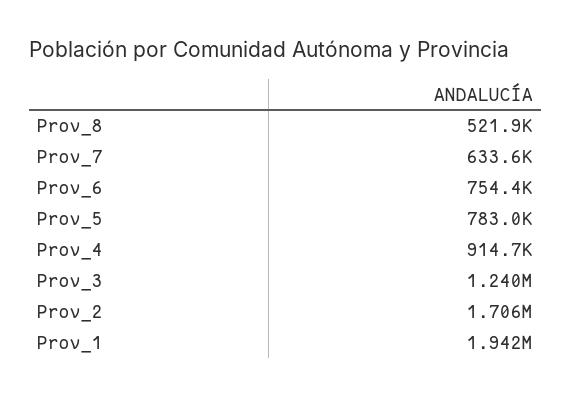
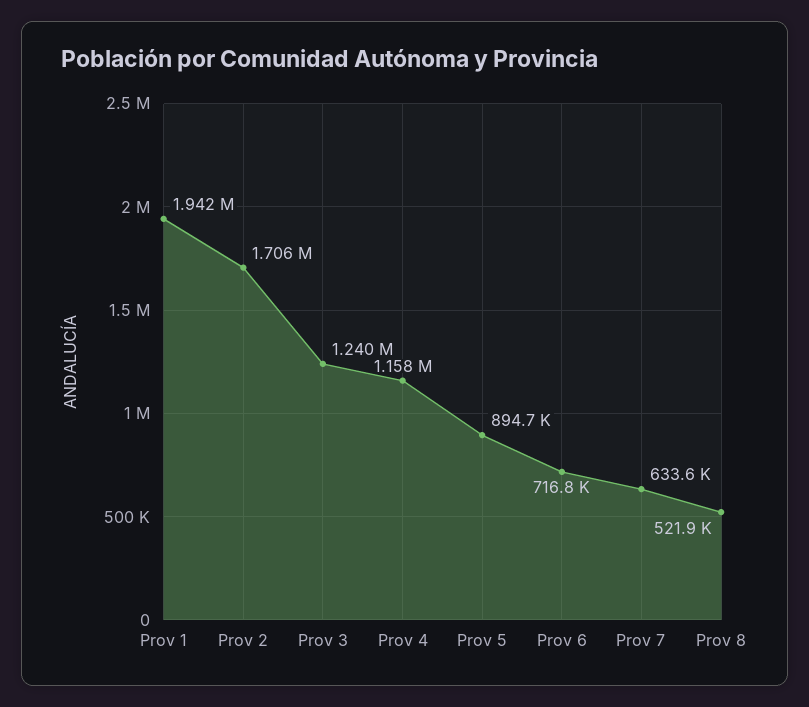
  {
    "Prov_8": 521900,
    "Prov_7": 633600,
-   "Prov_6": 754400,
+   "Prov_6": 716800,
-   "Prov_5": 783000,
+   "Prov_5": 894700,
-   "Prov_4": 914700,
+   "Prov_4": 1158000,
    "Prov_3": 1240000,
    "Prov_2": 1706000,
    "Prov_1": 1942000
  }

